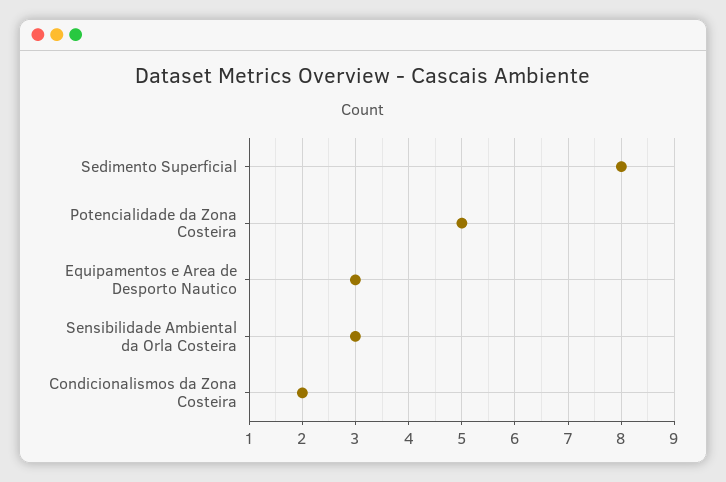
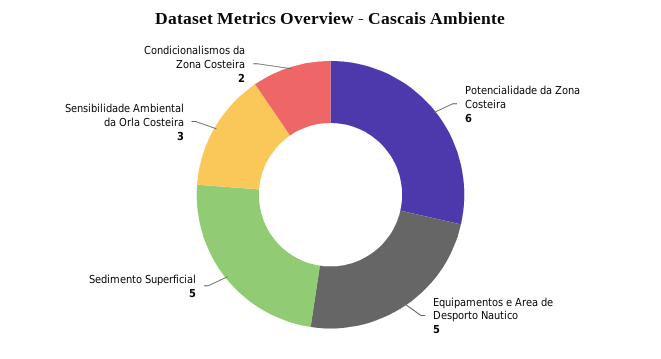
  {
-   "Sedimento Superficial": 8,
+   "Sedimento Superficial": 5,
-   "Potencialidade da Zona Costeira": 5,
+   "Potencialidade da Zona Costeira": 6,
-   "Equipamentos e Area de Desporto Nautico": 3,
+   "Equipamentos e Area de Desporto Nautico": 5,
    "Sensibilidade Ambiental da Orla Costeira": 3,
    "Condicionalismos da Zona Costeira": 2
  }

